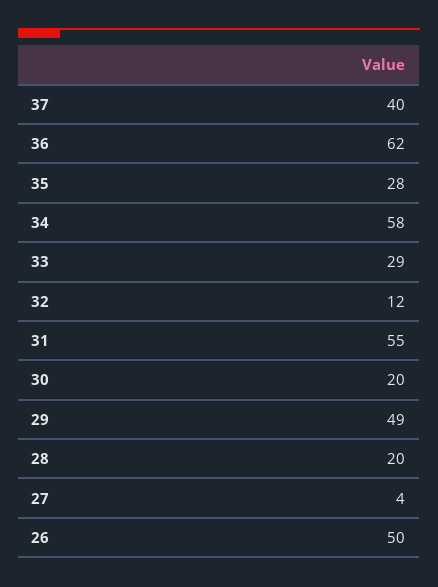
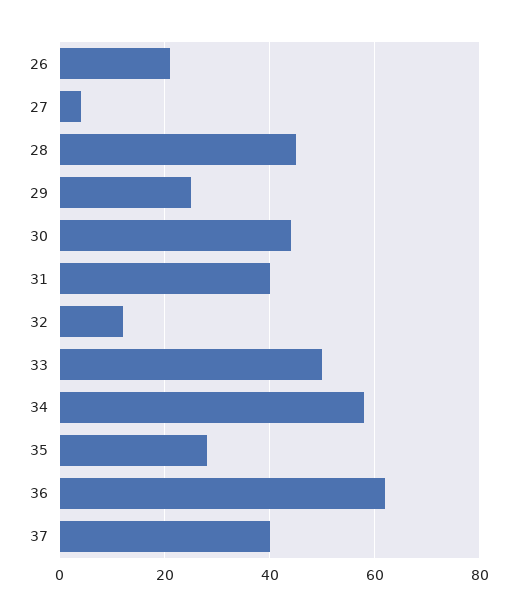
  {
    "37": 40,
    "36": 62,
    "35": 28,
    "34": 58,
-   "33": 29,
+   "33": 50,
    "32": 12,
-   "31": 55,
+   "31": 40,
-   "30": 20,
+   "30": 45,
-   "29": 49,
+   "29": 25,
-   "28": 20,
+   "28": 45,
    "27": 4,
-   "26": 50
+   "26": 20
  }

